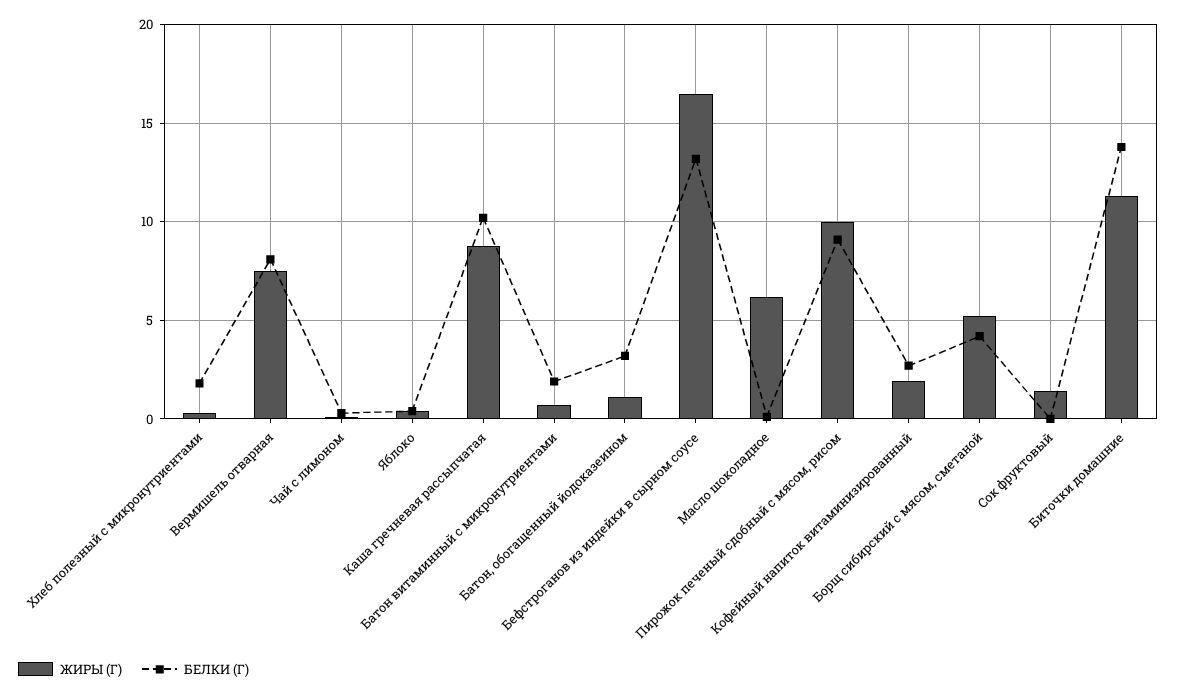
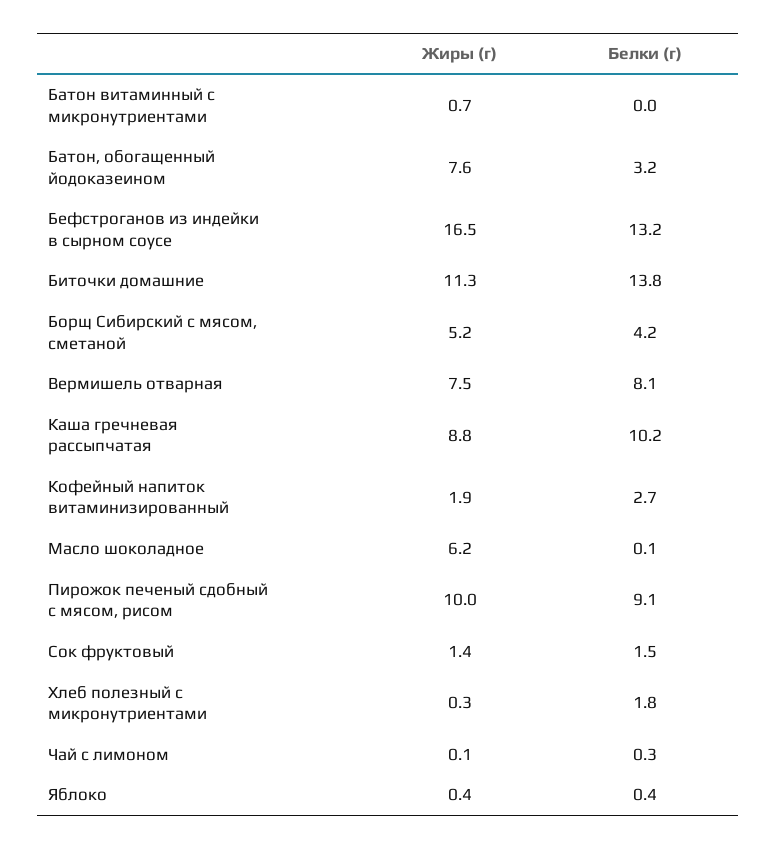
  {
    "ЖИРЫ (Г)": {
      "Хлеб полезный с микронутриентами": 0.3,
      "Вермишель отварная": 7.5,
      "Чай с лимоном": 0.1,
      "Яблоко": 0.4,
      "Каша гречневая рассыпчатая": 8.8,
      "Батон витаминный с микронутриентами": 0.7,
-     "Батон, обогащенный йодоказеином": 1,
+     "Батон, обогащенный йодоказеином": 7.6,
      "Бефстроганов из индейки в сырном соусе": 16.5,
      "Масло шоколадное": 6.2,
      "Пирожок печеный сдобный с мясом, рисом": 10,
      "Кофейный напиток витаминизированный": 1.9,
      "Борщ сибирский с мясом, сметаной": 5.2,
      "Сок фруктовый": 1.4,
      "Биточки домашние": 11.3
    },
    "БЕЛКИ (Г)": {
      "Хлеб полезный с микронутриентами": 1.8,
      "Вермишель отварная": 8.1,
      "Чай с лимоном": 0.3,
      "Яблоко": 0.4,
      "Каша гречневая рассыпчатая": 10.2,
-     "Батон витаминный с микронутриентами": 2,
+     "Батон витаминный с микронутриентами": 0,
      "Батон, обогащенный йодоказеином": 3.2,
      "Бефстроганов из индейки в сырном соусе": 13.2,
      "Масло шоколадное": 0.1,
      "Пирожок печеный сдобный с мясом, рисом": 9.1,
      "Кофейный напиток витаминизированный": 2.7,
      "Борщ сибирский с мясом, сметаной": 4.2,
-     "Сок фруктовый": 0,
+     "Сок фруктовый": 1.5,
      "Биточки домашние": 13.8
    }
  }

